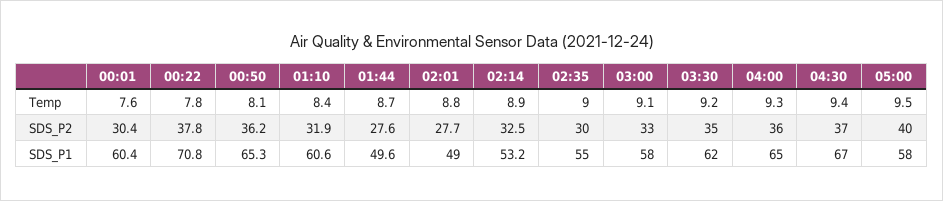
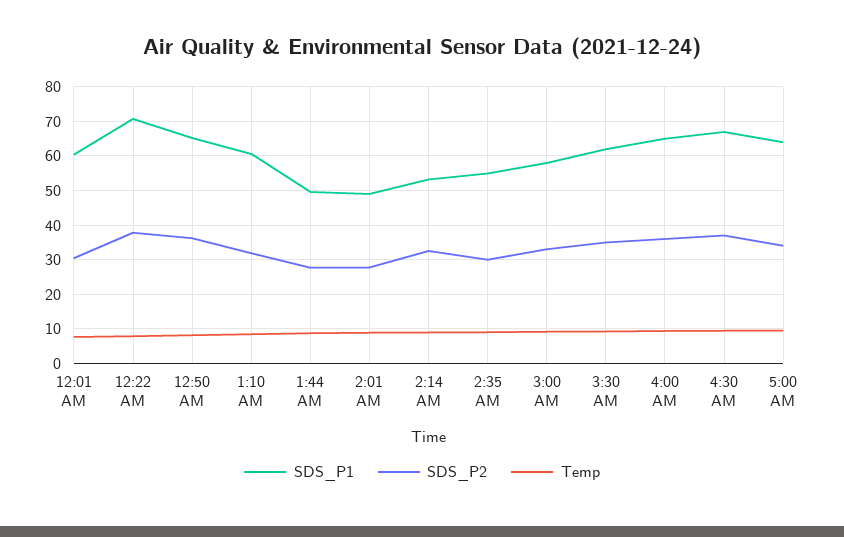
  {
    "Temp": {
      "00:01": 7.6,
      "00:22": 7.8,
      "00:50": 8.1,
      "01:10": 8.4,
      "01:44": 8.7,
      "02:01": 8.8,
      "02:14": 8.9,
      "02:35": 9,
      "03:00": 9.1,
      "03:30": 9.2,
      "04:00": 9.3,
      "04:30": 9.4,
      "05:00": 9.5
    },
    "SDS_P2": {
      "00:01": 30.4,
      "00:22": 37.8,
      "00:50": 36.2,
      "01:10": 31.9,
      "01:44": 27.6,
      "02:01": 27.7,
      "02:14": 32.5,
      "02:35": 30,
      "03:00": 33,
      "03:30": 35,
      "04:00": 36,
      "04:30": 37,
-     "05:00": 40
+     "05:00": 34
    },
    "SDS_P1": {
      "00:01": 60.4,
      "00:22": 70.8,
      "00:50": 65.3,
      "01:10": 60.6,
      "01:44": 49.6,
      "02:01": 49,
      "02:14": 53.2,
      "02:35": 55,
      "03:00": 58,
      "03:30": 62,
      "04:00": 65,
      "04:30": 67,
-     "05:00": 58
+     "05:00": 64
    }
  }

